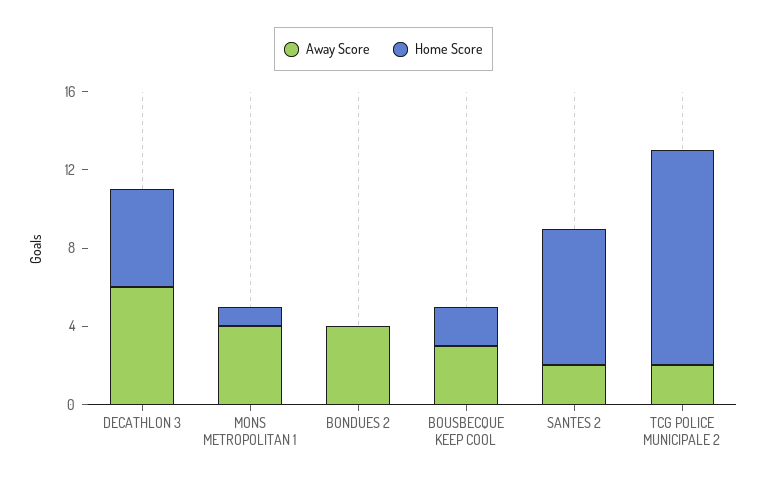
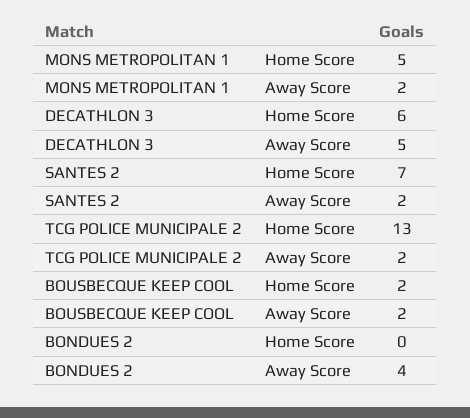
  {
    "Away Score": {
-     "DECATHLON 3": 6,
+     "DECATHLON 3": 5,
-     "MONS METROPOLITAN 1": 4,
+     "MONS METROPOLITAN 1": 2,
      "BONDUES 2": 4,
-     "BOUSBECQUE KEEP COOL": 3,
+     "BOUSBECQUE KEEP COOL": 2,
      "SANTES 2": 2,
      "TCG POLICE MUNICIPALE 2": 2
    },
    "Home Score": {
-     "DECATHLON 3": 5,
+     "DECATHLON 3": 6,
-     "MONS METROPOLITAN 1": 1,
+     "MONS METROPOLITAN 1": 5,
      "BONDUES 2": 0,
      "BOUSBECQUE KEEP COOL": 2,
      "SANTES 2": 7,
-     "TCG POLICE MUNICIPALE 2": 11
+     "TCG POLICE MUNICIPALE 2": 13
    }
  }

